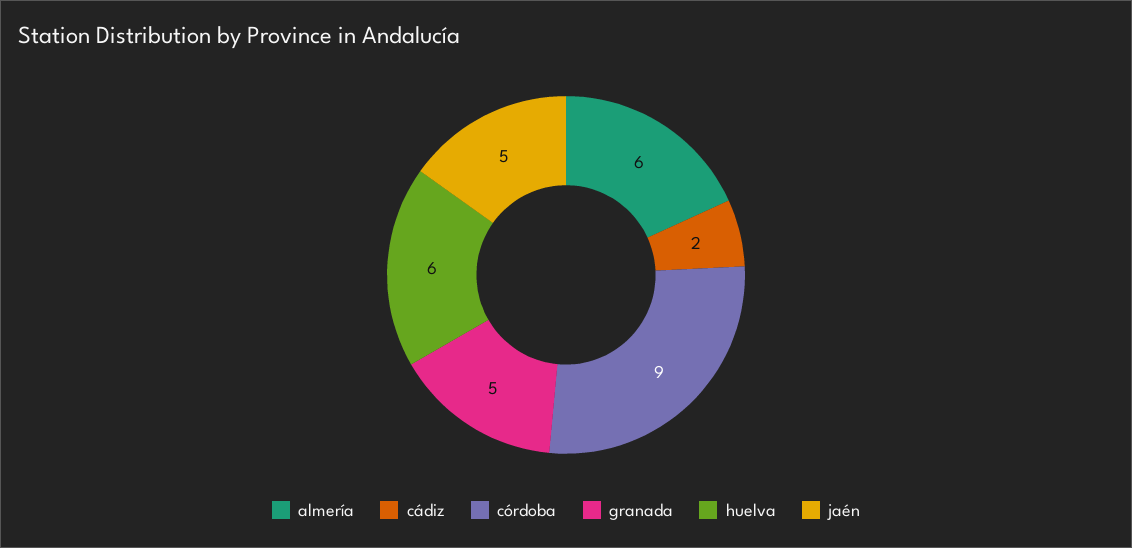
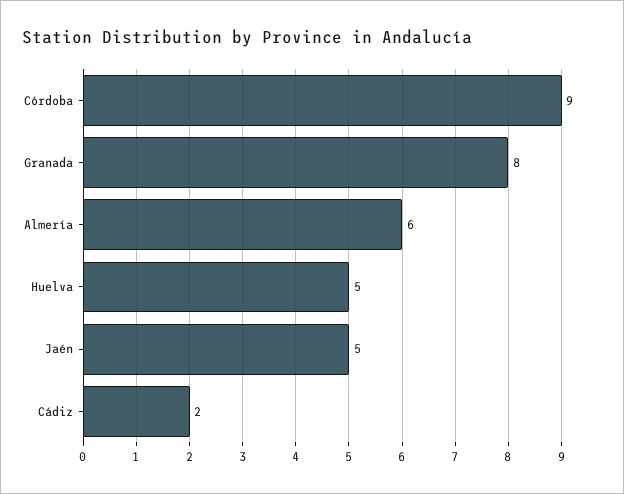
  {
    "almería": 6,
    "cádiz": 2,
    "córdoba": 9,
-   "granada": 5,
+   "granada": 8,
-   "huelva": 6,
+   "huelva": 5,
    "jaén": 5
  }

